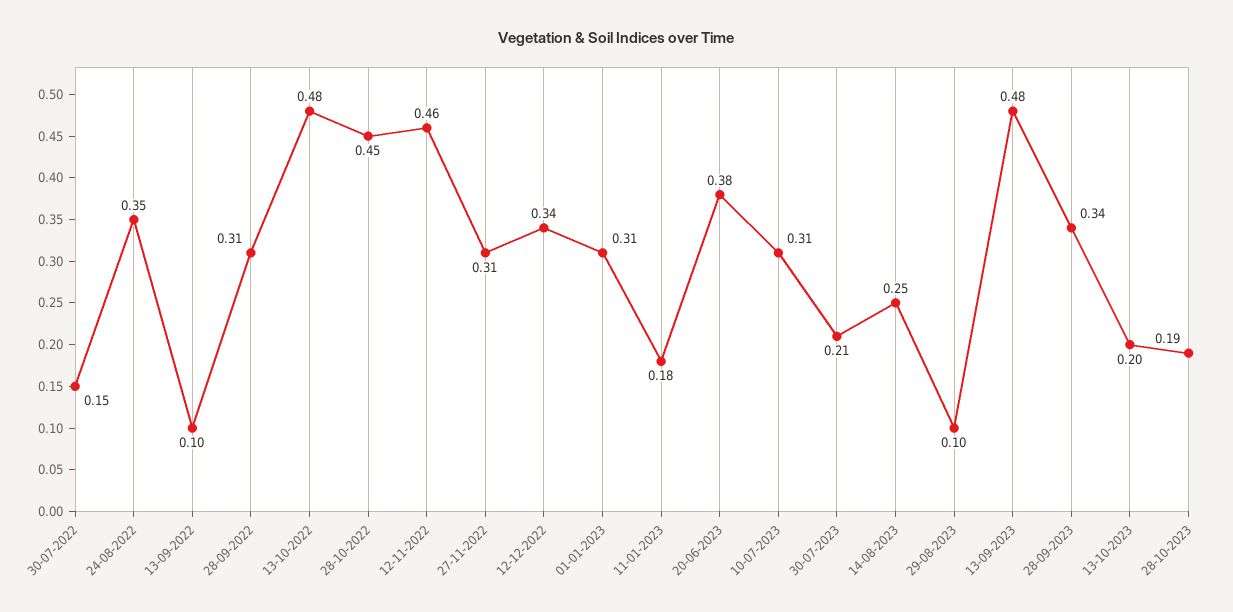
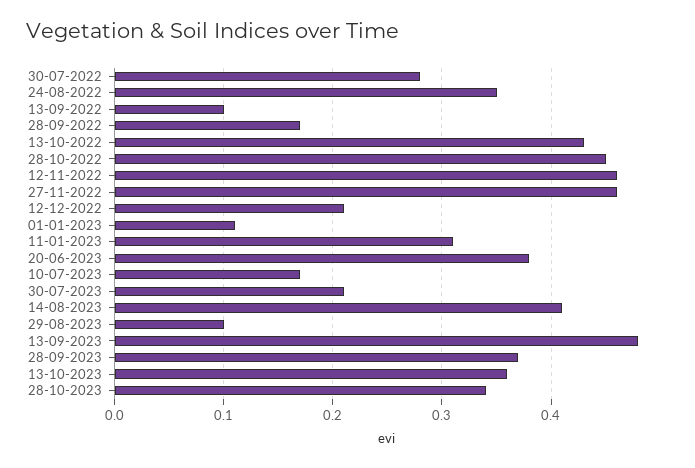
  {
-   "30-07-2022": 0.15,
+   "30-07-2022": 0.28,
    "24-08-2022": 0.35,
    "13-09-2022": 0.1,
-   "28-09-2022": 0.31,
+   "28-09-2022": 0.17,
-   "13-10-2022": 0.48,
+   "13-10-2022": 0.43,
    "28-10-2022": 0.45,
    "12-11-2022": 0.46,
-   "27-11-2022": 0.31,
+   "27-11-2022": 0.46,
-   "12-12-2022": 0.34,
+   "12-12-2022": 0.21,
-   "01-01-2023": 0.31,
+   "01-01-2023": 0.11,
-   "11-01-2023": 0.18,
+   "11-01-2023": 0.31,
    "20-06-2023": 0.38,
-   "10-07-2023": 0.31,
+   "10-07-2023": 0.17,
    "30-07-2023": 0.21,
-   "14-08-2023": 0.25,
+   "14-08-2023": 0.41,
    "29-08-2023": 0.1,
    "13-09-2023": 0.48,
-   "28-09-2023": 0.34,
+   "28-09-2023": 0.37,
-   "13-10-2023": 0.2,
+   "13-10-2023": 0.36,
-   "28-10-2023": 0.19
+   "28-10-2023": 0.34
  }

